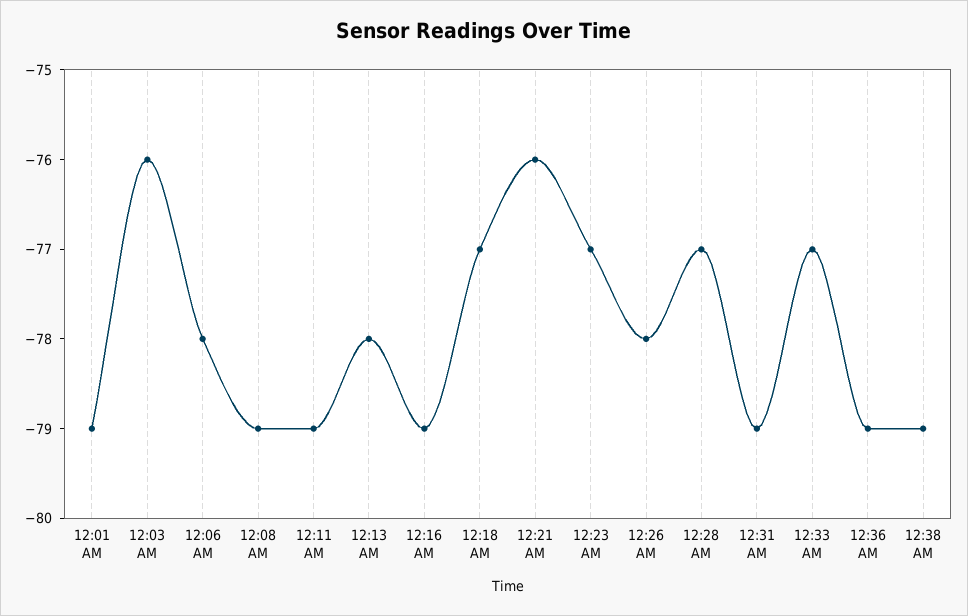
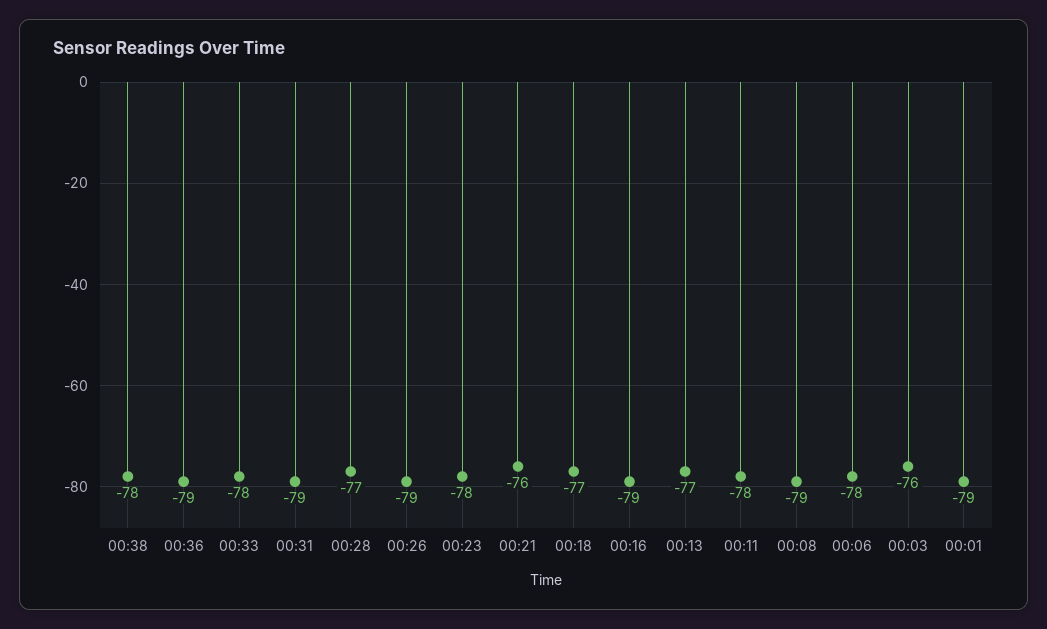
  {
    "12:01 AM": -79,
    "12:03 AM": -76,
    "12:06 AM": -78,
    "12:08 AM": -79,
-   "12:11 AM": -79,
+   "12:11 AM": -78,
-   "12:13 AM": -78,
+   "12:13 AM": -77,
    "12:16 AM": -79,
    "12:18 AM": -77,
    "12:21 AM": -76,
-   "12:23 AM": -77,
+   "12:23 AM": -78,
-   "12:26 AM": -78,
+   "12:26 AM": -79,
    "12:28 AM": -77,
    "12:31 AM": -79,
-   "12:33 AM": -77,
+   "12:33 AM": -78,
    "12:36 AM": -79,
-   "12:38 AM": -79
+   "12:38 AM": -78
  }

